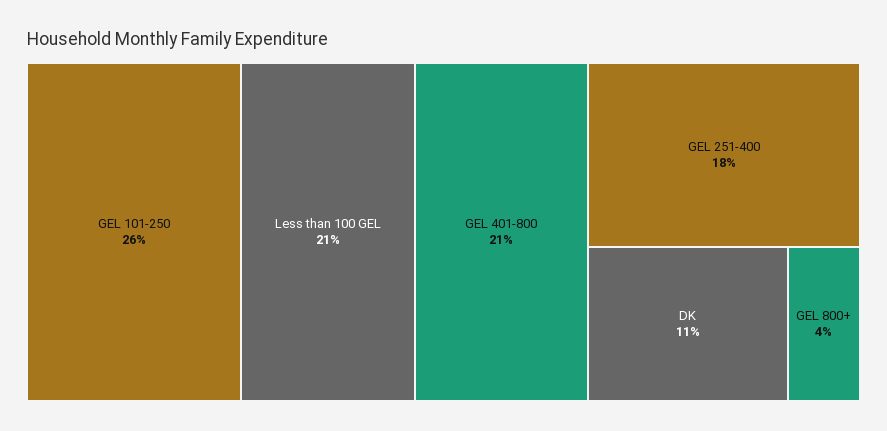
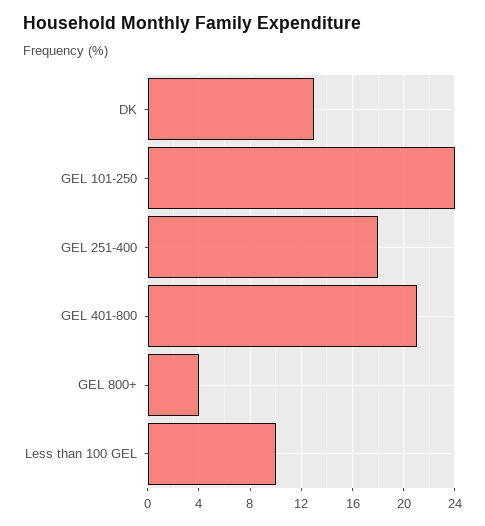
  {
-   "GEL 101-250": 26,
+   "GEL 101-250": 24,
-   "Less than 100 GEL": 21,
+   "Less than 100 GEL": 10,
    "GEL 401-800": 21,
    "GEL 251-400": 18,
-   "DK": 11,
+   "DK": 13,
    "GEL 800+": 4
  }

